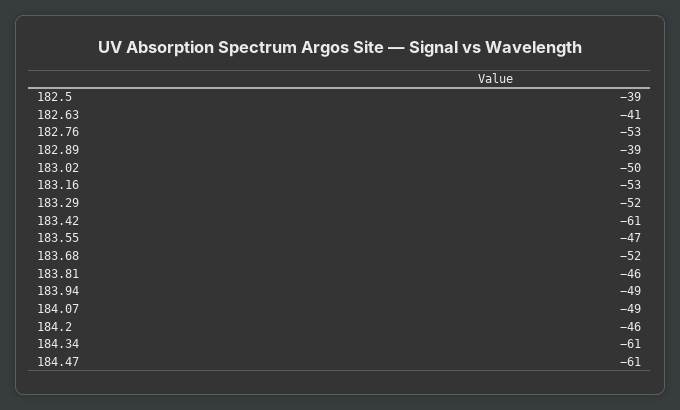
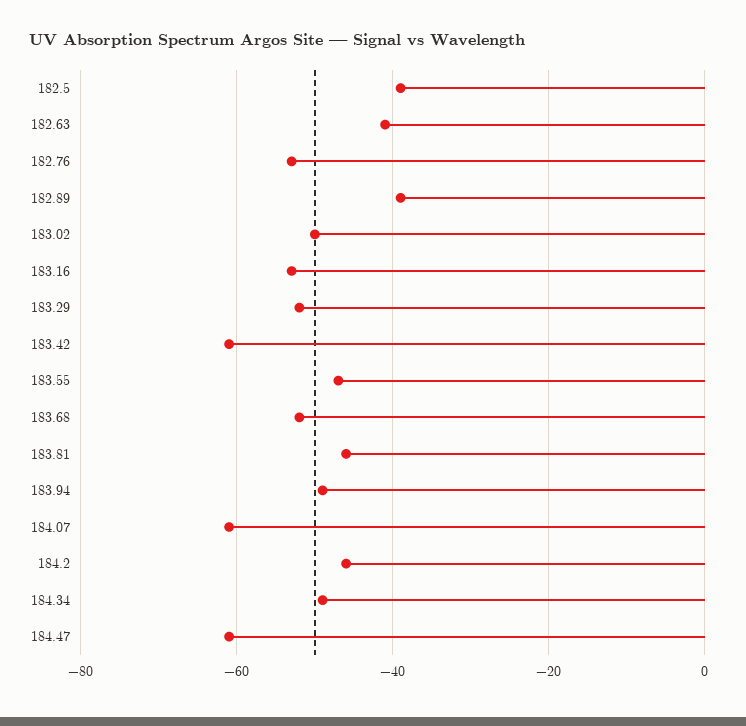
  {
    "182.5": -39,
    "182.63": -41,
    "182.76": -53,
    "182.89": -39,
    "183.02": -50,
    "183.16": -53,
    "183.29": -52,
    "183.42": -61,
    "183.55": -47,
    "183.68": -52,
    "183.81": -46,
    "183.94": -49,
-   "184.07": -49,
+   "184.07": -60,
    "184.2": -46,
-   "184.34": -61,
+   "184.34": -50,
    "184.47": -61
  }

